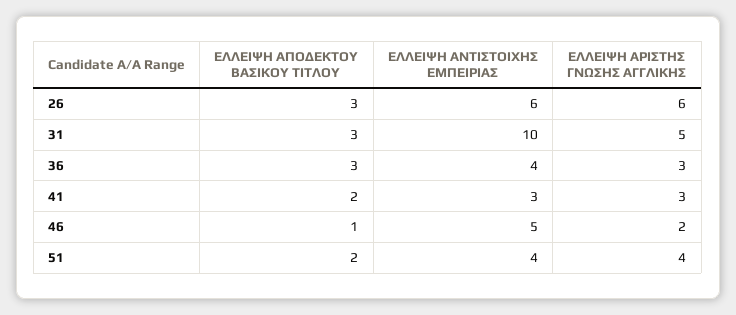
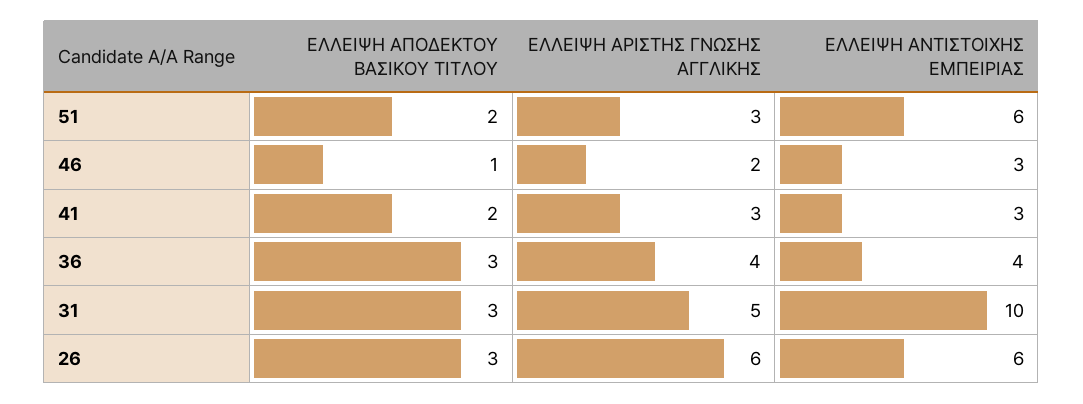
  {
    "ΕΛΛΕΙΨΗ ΑΠΟΔΕΚΤΟΥ ΒΑΣΙΚΟΥ ΤΙΤΛΟΥ": {
      "26": 3,
      "31": 3,
      "36": 3,
      "41": 2,
      "46": 1,
      "51": 2
    },
    "ΕΛΛΕΙΨΗ ΑΝΤΙΣΤΟΙΧΗΣ ΕΜΠΕΙΡΙΑΣ": {
      "26": 6,
      "31": 10,
      "36": 4,
      "41": 3,
-     "46": 5,
+     "46": 3,
-     "51": 4
+     "51": 6
    },
    "ΕΛΛΕΙΨΗ ΑΡΙΣΤΗΣ ΓΝΩΣΗΣ ΑΓΓΛΙΚΗΣ": {
      "26": 6,
      "31": 5,
-     "36": 3,
+     "36": 4,
      "41": 3,
      "46": 2,
-     "51": 4
+     "51": 3
    }
  }

